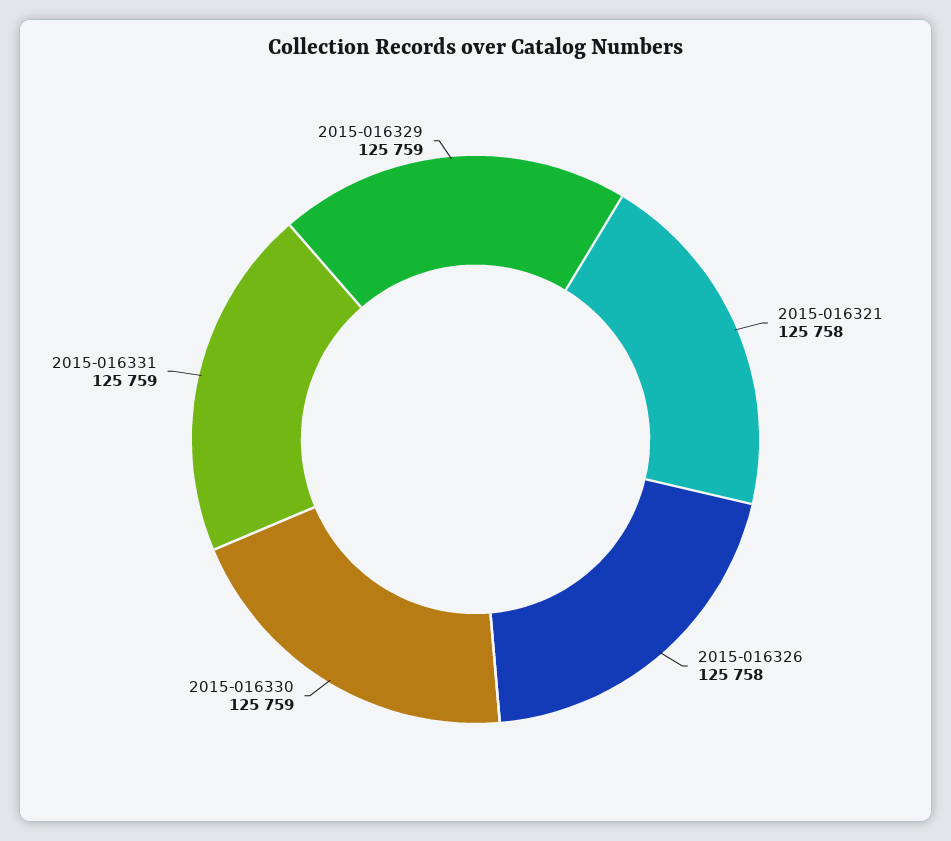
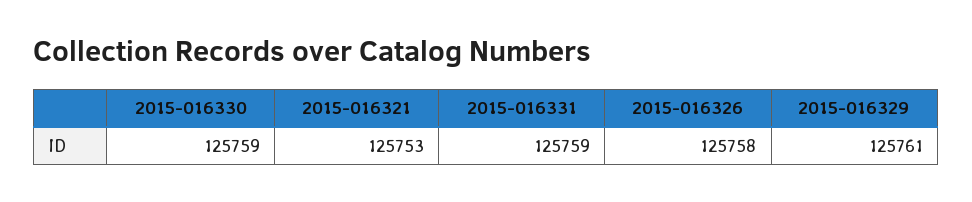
  {
-   "2015-016321": 125758,
+   "2015-016321": 125753,
    "2015-016326": 125758,
    "2015-016330": 125759,
    "2015-016331": 125759,
-   "2015-016329": 125759
+   "2015-016329": 125761
  }

